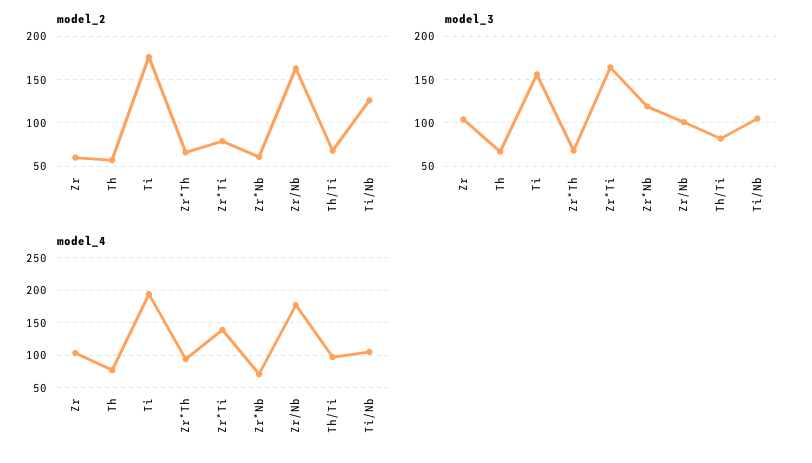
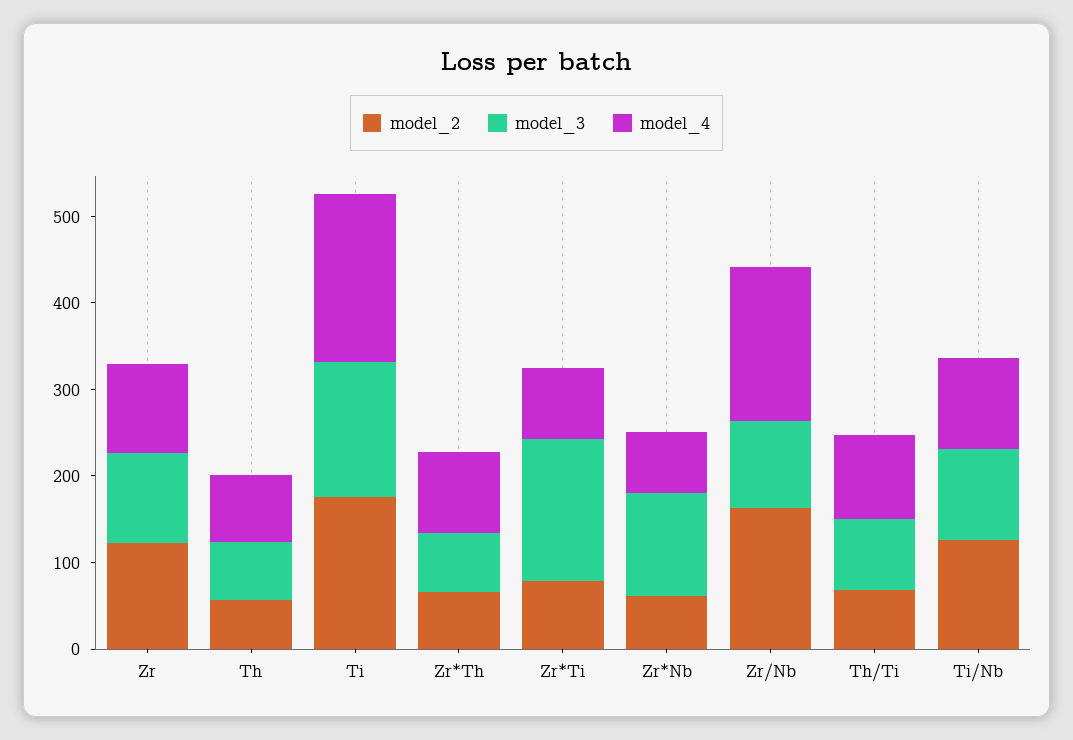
  {
    "model_2": {
-     "Zr": 60,
+     "Zr": 120,
      "Th": 60,
      "Ti": 180,
      "Zr*Th": 70,
      "Zr*Ti": 80,
      "Zr*Nb": 60,
      "Zr/Nb": 160,
      "Th/Ti": 70,
      "Ti/Nb": 130
    },
    "model_3": {
      "Zr": 100,
      "Th": 70,
      "Ti": 160,
      "Zr*Th": 70,
      "Zr*Ti": 160,
      "Zr*Nb": 120,
      "Zr/Nb": 100,
      "Th/Ti": 80,
      "Ti/Nb": 110
    },
    "model_4": {
      "Zr": 100,
      "Th": 80,
      "Ti": 190,
      "Zr*Th": 90,
-     "Zr*Ti": 140,
+     "Zr*Ti": 80,
      "Zr*Nb": 70,
      "Zr/Nb": 180,
      "Th/Ti": 100,
      "Ti/Nb": 110
    }
  }

